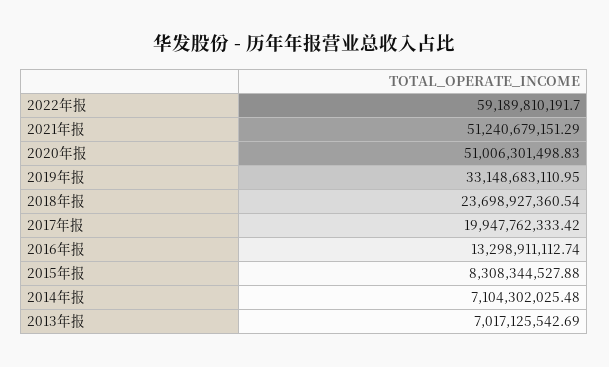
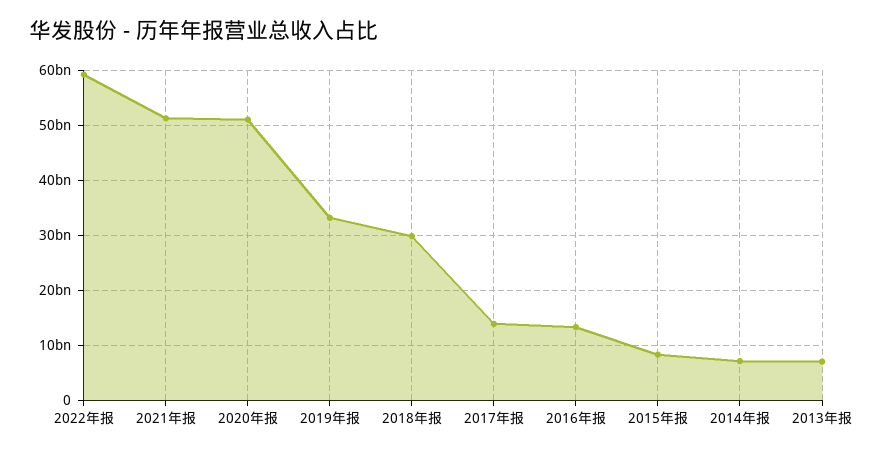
  {
    "2022年报": 59189810191.7,
    "2021年报": 51240679151.29,
    "2020年报": 51006301498.83,
    "2019年报": 33148683110.95,
-   "2018年报": 23698927360.54,
+   "2018年报": 30000000000,
-   "2017年报": 19947762333.42,
+   "2017年报": 14000000000,
    "2016年报": 13298911112.74,
    "2015年报": 8308344527.88,
    "2014年报": 7104302025.48,
    "2013年报": 7017125542.69
  }

